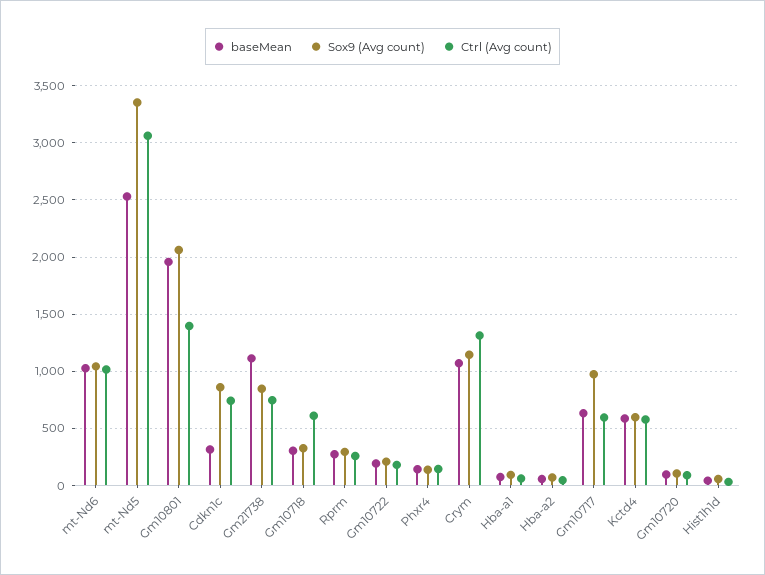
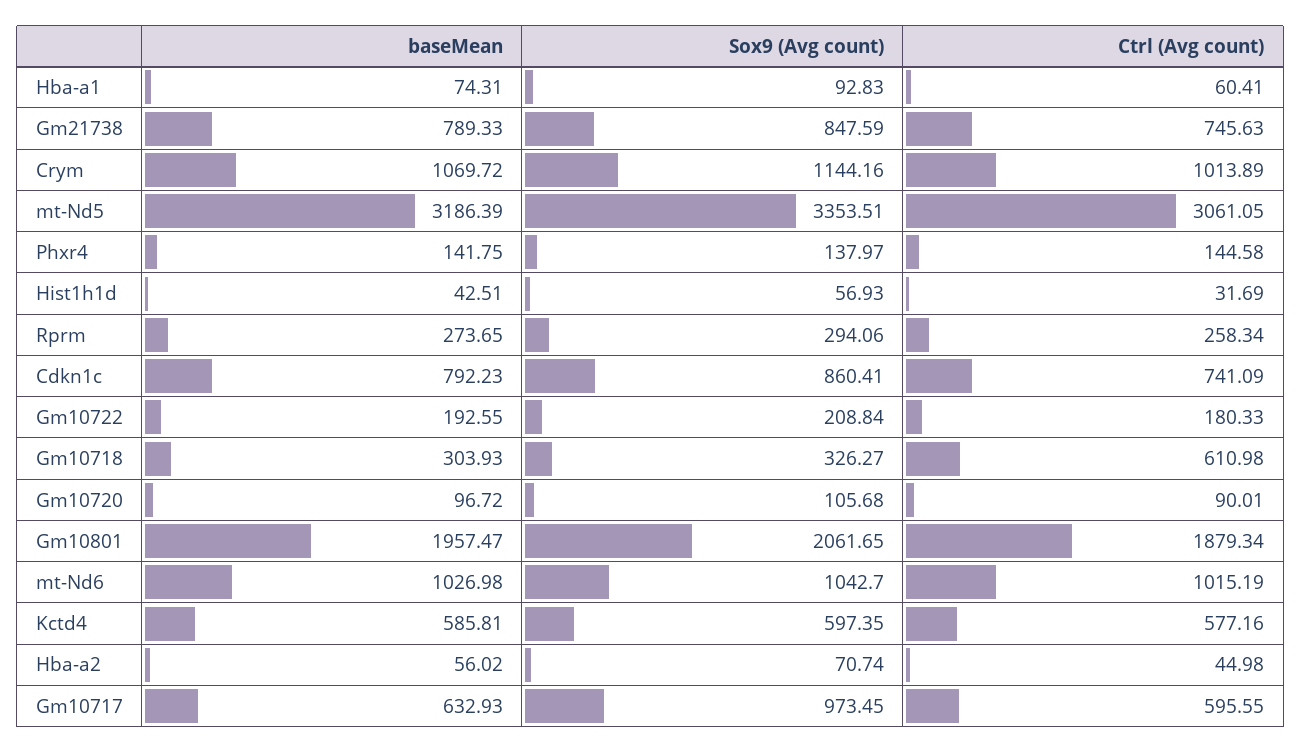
  {
    "baseMean": {
      "mt-Nd6": 1026.98,
-     "mt-Nd5": 2500,
+     "mt-Nd5": 3186.39,
      "Gm10801": 1957.47,
-     "Cdkn1c": 300,
+     "Cdkn1c": 792.23,
-     "Gm21738": 1100,
+     "Gm21738": 789.33,
      "Gm10718": 303.93,
      "Rprm": 273.65,
      "Gm10722": 192.55,
      "Phxr4": 141.75,
      "Crym": 1069.72,
      "Hba-a1": 74.31,
      "Hba-a2": 56.02,
      "Gm10717": 632.93,
      "Kctd4": 585.81,
      "Gm10720": 96.72,
      "Hist1h1d": 42.51
    },
    "Sox9 (Avg count)": {
      "mt-Nd6": 1042.7,
      "mt-Nd5": 3353.51,
      "Gm10801": 2061.65,
      "Cdkn1c": 860.41,
      "Gm21738": 847.59,
      "Gm10718": 326.27,
      "Rprm": 294.06,
      "Gm10722": 208.84,
      "Phxr4": 137.97,
      "Crym": 1144.16,
      "Hba-a1": 92.83,
      "Hba-a2": 70.74,
      "Gm10717": 973.45,
      "Kctd4": 597.35,
      "Gm10720": 105.68,
      "Hist1h1d": 56.93
    },
    "Ctrl (Avg count)": {
      "mt-Nd6": 1015.19,
      "mt-Nd5": 3061.05,
-     "Gm10801": 1400,
+     "Gm10801": 1879.34,
      "Cdkn1c": 741.09,
      "Gm21738": 745.63,
      "Gm10718": 610.98,
      "Rprm": 258.34,
      "Gm10722": 180.33,
      "Phxr4": 144.58,
-     "Crym": 1300,
+     "Crym": 1013.89,
      "Hba-a1": 60.41,
      "Hba-a2": 44.98,
      "Gm10717": 595.55,
      "Kctd4": 577.16,
      "Gm10720": 90.01,
      "Hist1h1d": 31.69
    }
  }

